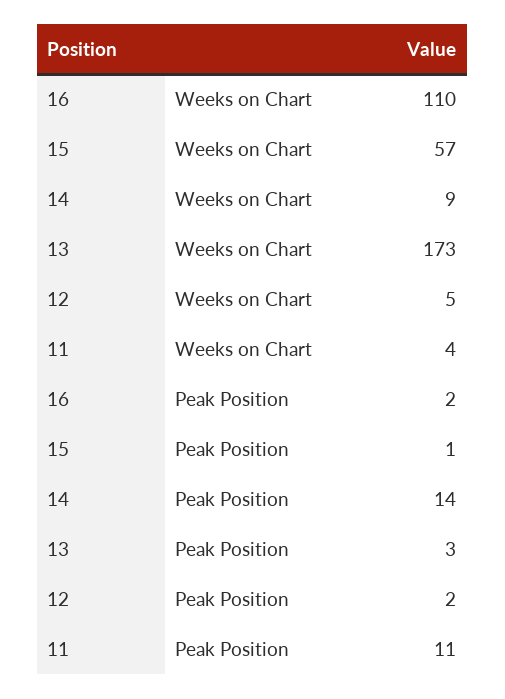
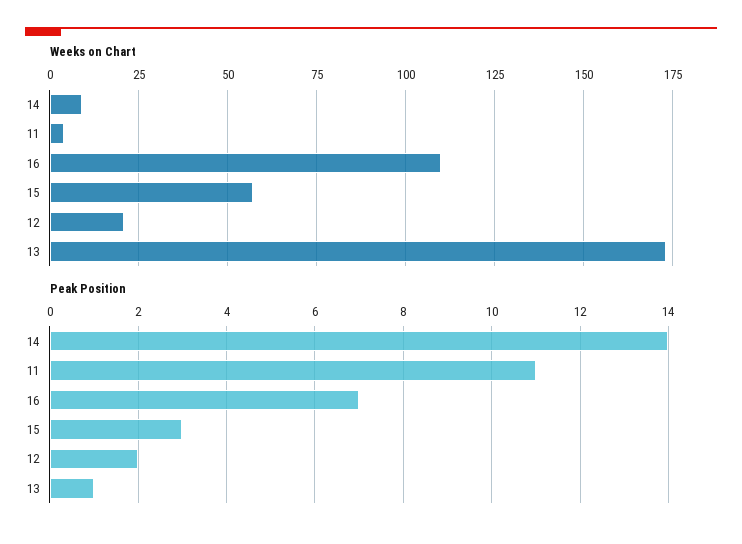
  {
    "Weeks on Chart": {
      "16": 110,
      "15": 57,
      "14": 9,
      "13": 173,
-     "12": 5,
+     "12": 20,
      "11": 4
    },
    "Peak Position": {
-     "16": 2,
+     "16": 7,
-     "15": 1,
+     "15": 3,
      "14": 14,
-     "13": 3,
+     "13": 1,
      "12": 2,
      "11": 11
    }
  }

